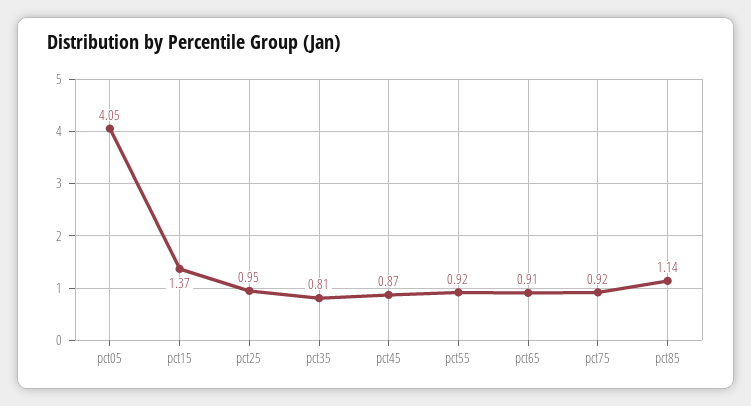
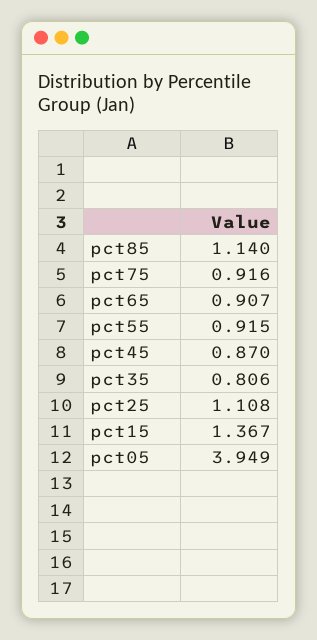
  {
-   "pct05": 4.05,
+   "pct05": 3.949,
    "pct15": 1.367,
-   "pct25": 0.95,
+   "pct25": 1.108,
    "pct35": 0.806,
    "pct45": 0.87,
    "pct55": 0.915,
    "pct65": 0.907,
    "pct75": 0.916,
    "pct85": 1.14
  }

